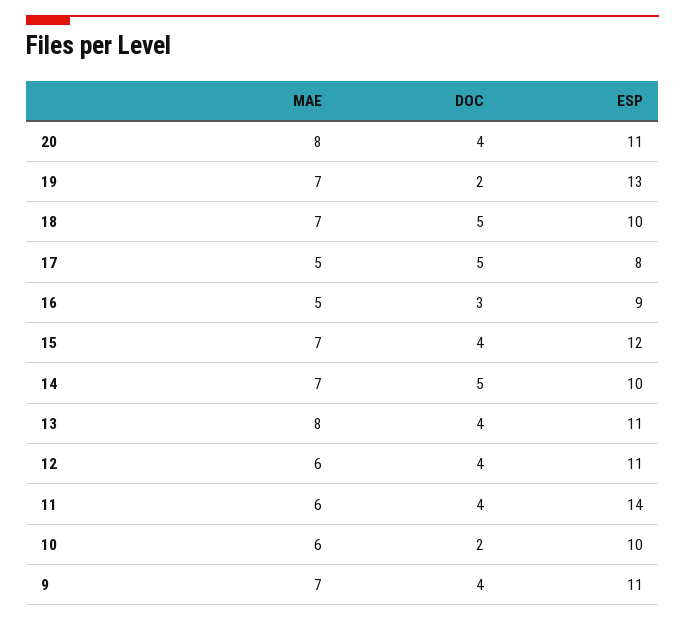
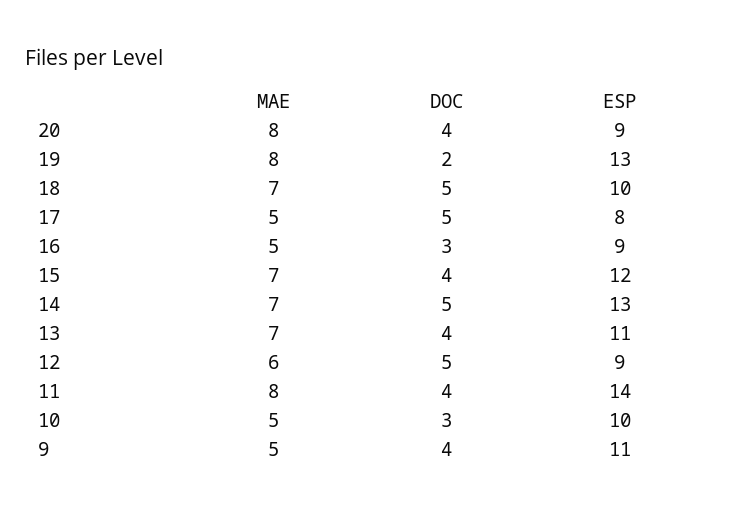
  {
    "MAE": {
      "20": 8,
-     "19": 7,
+     "19": 8,
      "18": 7,
      "17": 5,
      "16": 5,
      "15": 7,
      "14": 7,
-     "13": 8,
+     "13": 7,
      "12": 6,
-     "11": 6,
+     "11": 8,
-     "10": 6,
+     "10": 5,
-     "9": 7
+     "9": 5
    },
    "DOC": {
      "20": 4,
      "19": 2,
      "18": 5,
      "17": 5,
      "16": 3,
      "15": 4,
      "14": 5,
      "13": 4,
-     "12": 4,
+     "12": 5,
      "11": 4,
-     "10": 2,
+     "10": 3,
      "9": 4
    },
    "ESP": {
-     "20": 11,
+     "20": 9,
      "19": 13,
      "18": 10,
      "17": 8,
      "16": 9,
      "15": 12,
-     "14": 10,
+     "14": 13,
      "13": 11,
-     "12": 11,
+     "12": 9,
      "11": 14,
      "10": 10,
      "9": 11
    }
  }

